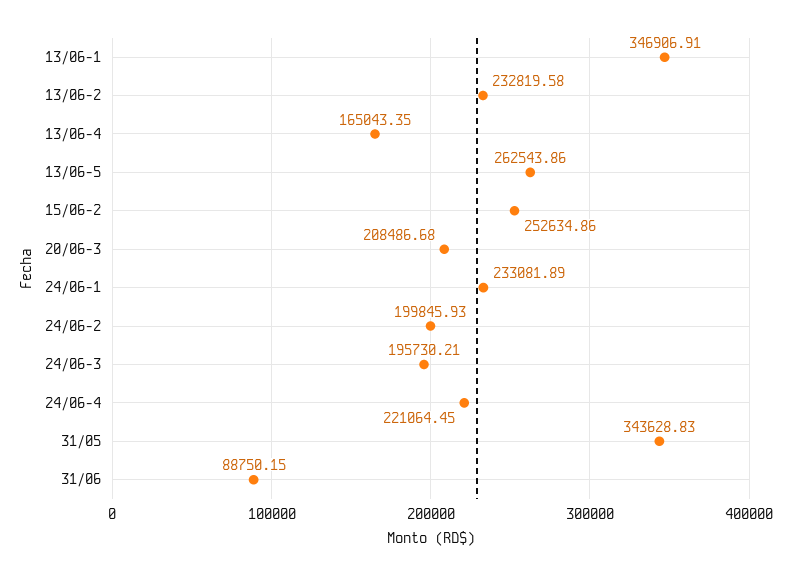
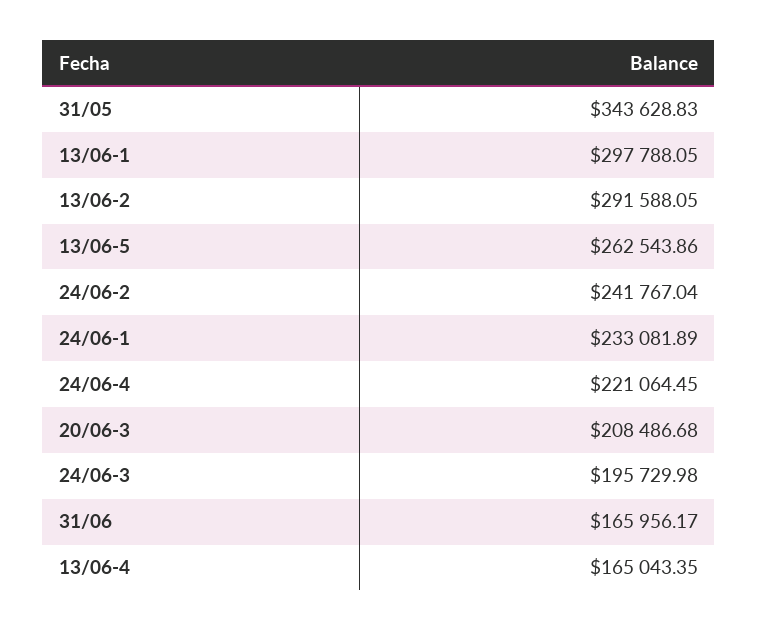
  {
-   "13/06-1": 346906.91,
+   "13/06-1": 297788.05,
-   "13/06-2": 232819.58,
+   "13/06-2": 291588.05,
    "13/06-4": 165043.35,
    "13/06-5": 262543.86,
-   "15/06-2": 252634.86,
    "20/06-3": 208486.68,
    "24/06-1": 233081.89,
-   "24/06-2": 199845.93,
+   "24/06-2": 241767.04,
-   "24/06-3": 195730.21,
+   "24/06-3": 195729.98,
    "24/06-4": 221064.45,
    "31/05": 343628.83,
-   "31/06": 88750.15
+   "31/06": 165956.17
  }

